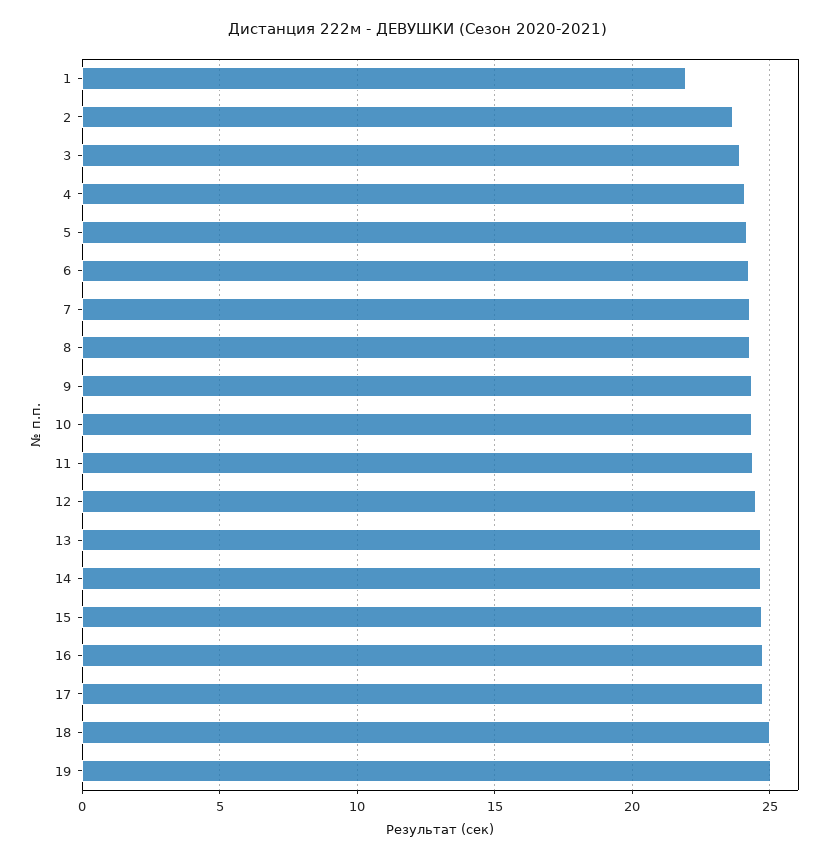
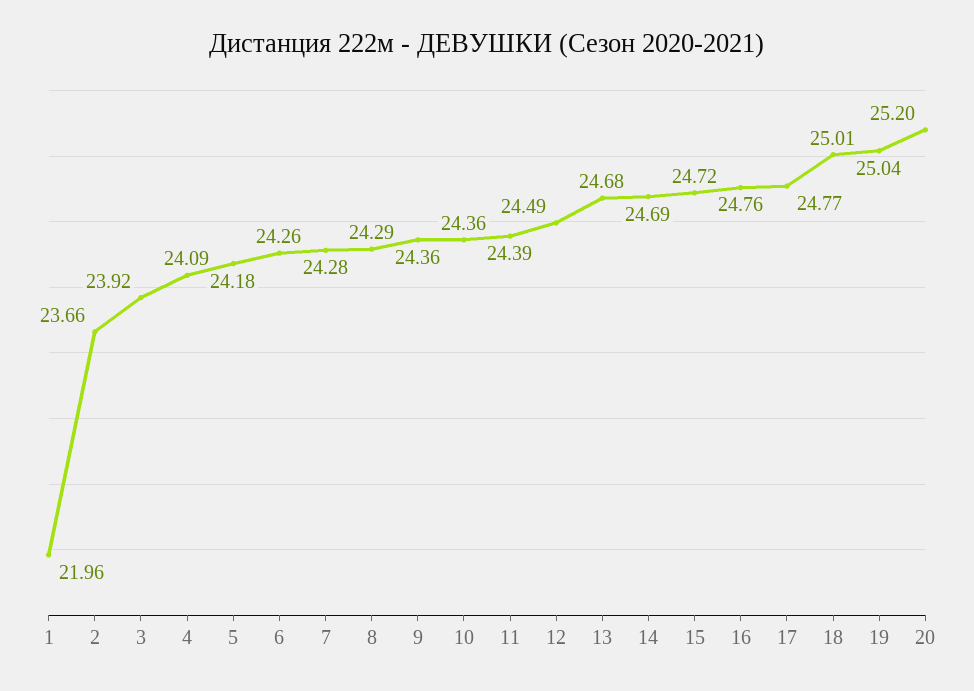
  {
    "1": 21.96,
    "2": 23.66,
    "3": 23.92,
    "4": 24.09,
    "5": 24.18,
    "6": 24.26,
    "7": 24.28,
    "8": 24.29,
    "9": 24.36,
    "10": 24.36,
    "11": 24.39,
    "12": 24.49,
    "13": 24.68,
    "14": 24.69,
    "15": 24.72,
    "16": 24.76,
    "17": 24.77,
    "18": 25.01,
-   "19": 25.04
+   "19": 25.04,
+   "20": 25.2
  }

